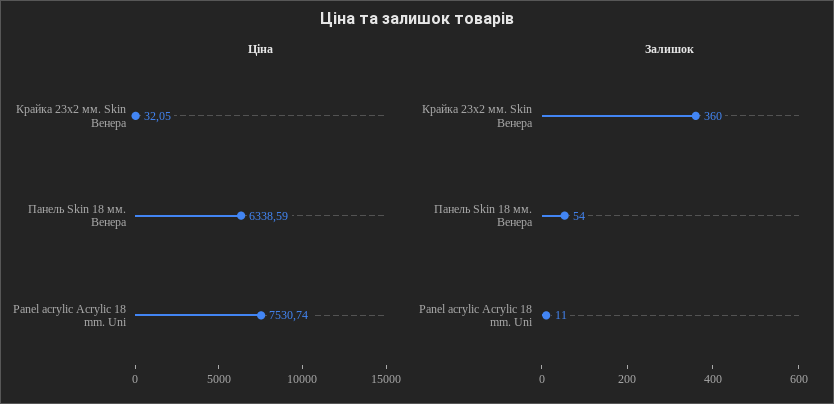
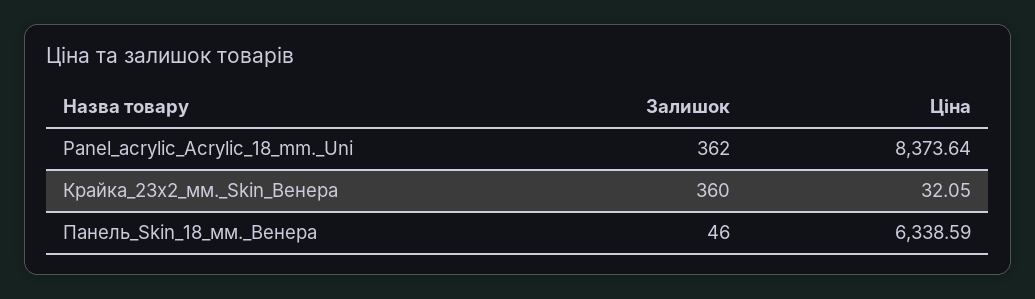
  {
    "Ціна": {
      "Крайка 23x2 мм. Skin Венера": 32.05,
      "Панель Skin 18 мм. Венера": 6338.59,
-     "Panel acrylic Acrylic 18 mm. Uni": 7530.74
+     "Panel acrylic Acrylic 18 mm. Uni": 8373.64
    },
    "Залишок": {
      "Крайка 23x2 мм. Skin Венера": 360,
-     "Панель Skin 18 мм. Венера": 54,
+     "Панель Skin 18 мм. Венера": 46,
-     "Panel acrylic Acrylic 18 mm. Uni": 11
+     "Panel acrylic Acrylic 18 mm. Uni": 362
    }
  }

